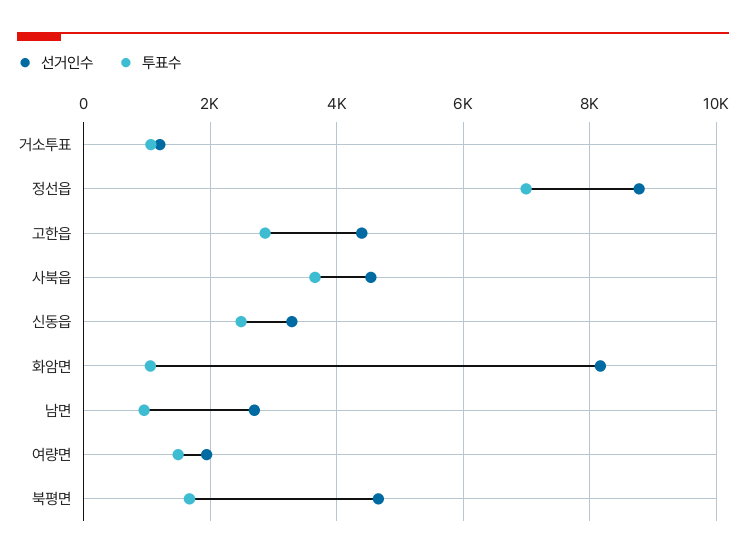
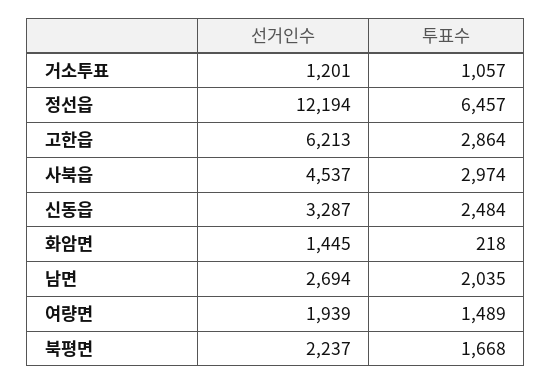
  {
    "선거인수": {
      "거소투표": 1201,
-     "정선읍": 8800,
+     "정선읍": 12194,
-     "고한읍": 4400,
+     "고한읍": 6213,
      "사북읍": 4537,
      "신동읍": 3287,
-     "화암면": 8200,
+     "화암면": 1445,
      "남면": 2694,
      "여량면": 1939,
-     "북평면": 4600
+     "북평면": 2237
    },
    "투표수": {
      "거소투표": 1057,
-     "정선읍": 7000,
+     "정선읍": 6457,
      "고한읍": 2864,
-     "사북읍": 3600,
+     "사북읍": 2974,
      "신동읍": 2484,
-     "화암면": 1000,
+     "화암면": 218,
-     "남면": 1000,
+     "남면": 2035,
      "여량면": 1489,
      "북평면": 1668
    }
  }

